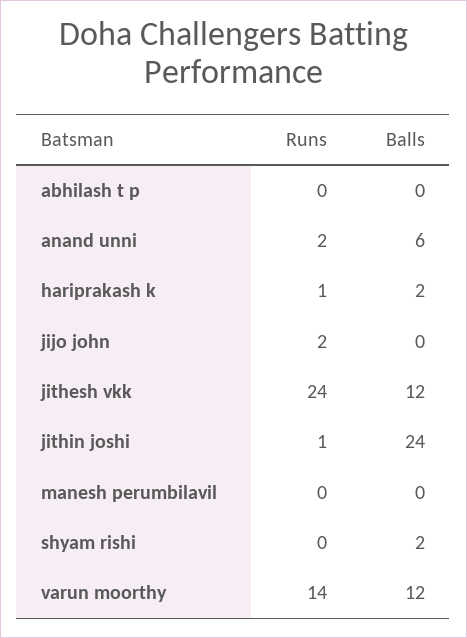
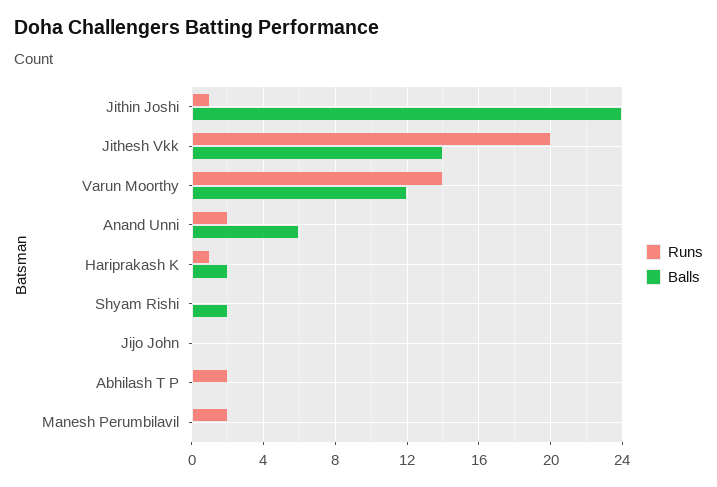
  {
    "Runs": {
-     "abhilash t p": 0,
+     "abhilash t p": 2,
      "anand unni": 2,
      "hariprakash k": 1,
-     "jijo john": 2,
+     "jijo john": 0,
-     "jithesh vkk": 24,
+     "jithesh vkk": 20,
      "jithin joshi": 1,
-     "manesh perumbilavil": 0,
+     "manesh perumbilavil": 2,
      "shyam rishi": 0,
      "varun moorthy": 14
    },
    "Balls": {
      "abhilash t p": 0,
      "anand unni": 6,
      "hariprakash k": 2,
      "jijo john": 0,
-     "jithesh vkk": 12,
+     "jithesh vkk": 14,
      "jithin joshi": 24,
      "manesh perumbilavil": 0,
      "shyam rishi": 2,
      "varun moorthy": 12
    }
  }

